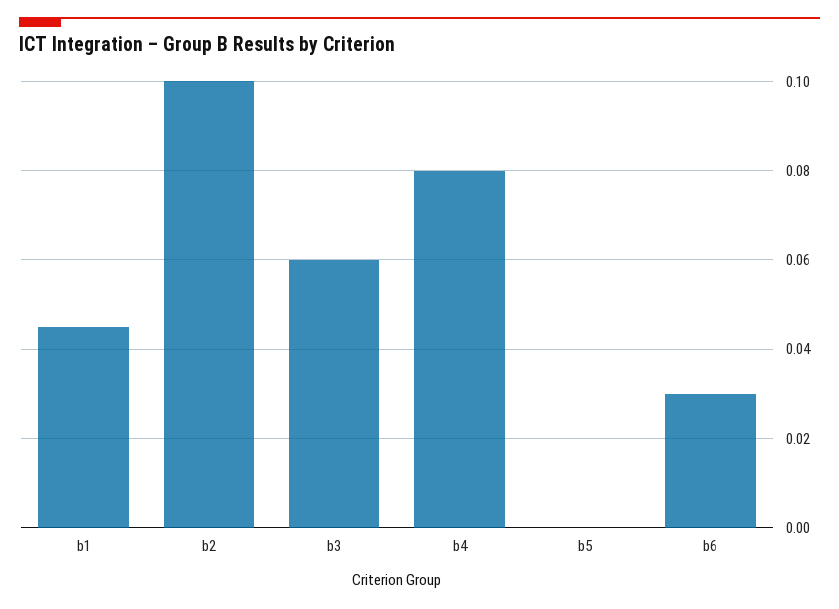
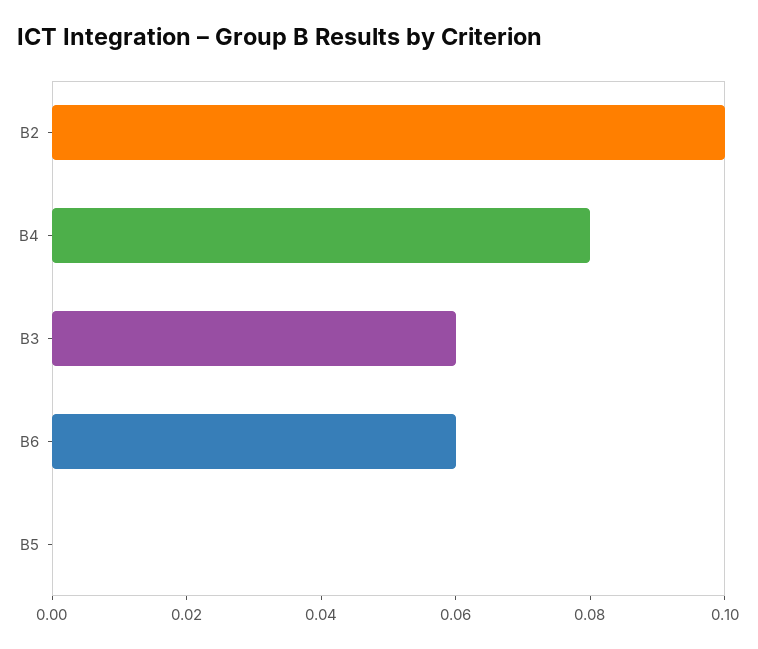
  {
-   "b1": 0.045,
    "b2": 0.1,
    "b3": 0.06,
    "b4": 0.08,
    "b5": 0,
-   "b6": 0.03
+   "b6": 0.06
  }

